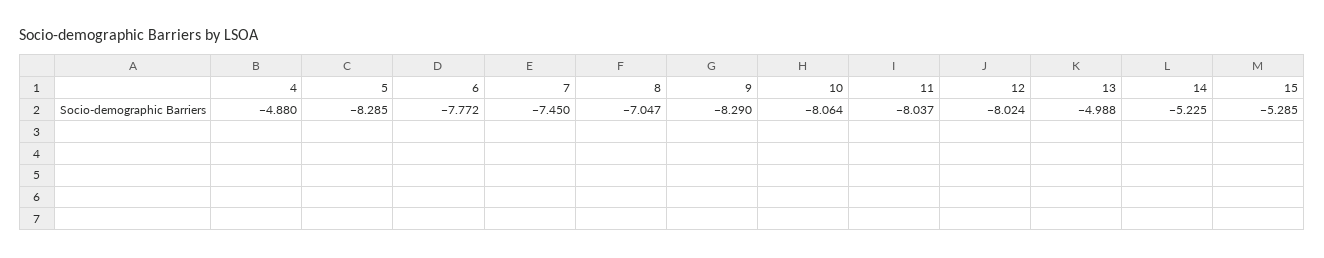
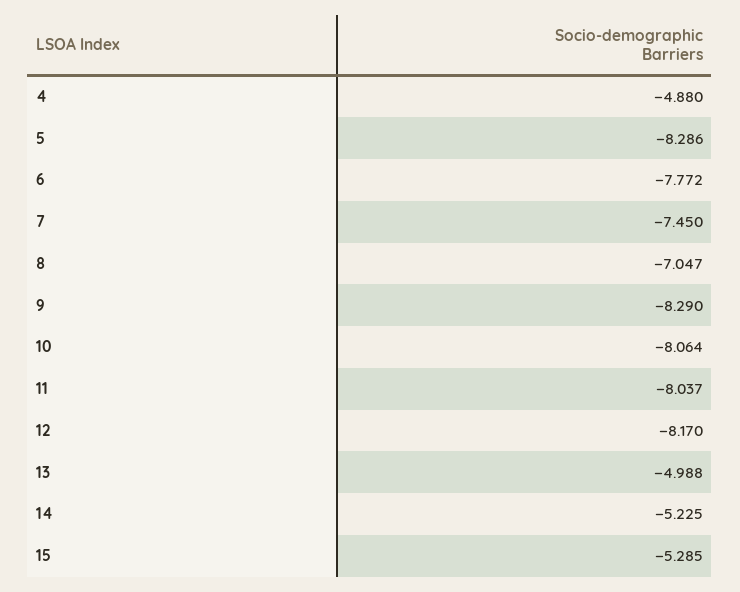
  {
    "4": -4.88,
-   "5": -8.285,
+   "5": -8.286,
    "6": -7.772,
    "7": -7.45,
    "8": -7.047,
    "9": -8.29,
    "10": -8.064,
    "11": -8.037,
-   "12": -8.024,
+   "12": -8.17,
    "13": -4.988,
    "14": -5.225,
    "15": -5.285
  }

